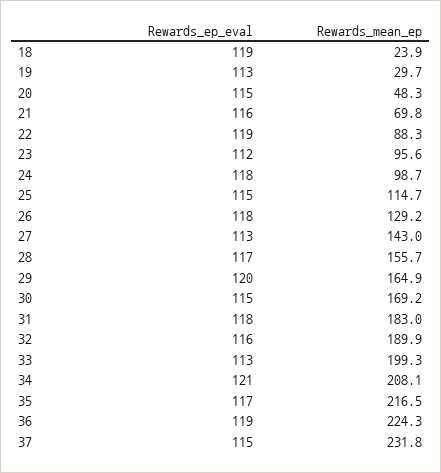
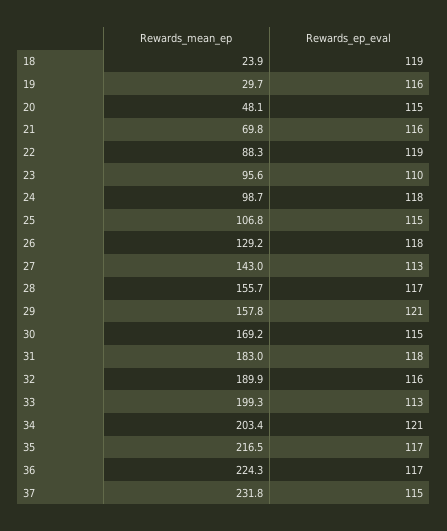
  {
    "Rewards_ep_eval": {
      "18": 119,
-     "19": 113,
+     "19": 116,
      "20": 115,
      "21": 116,
      "22": 119,
-     "23": 112,
+     "23": 110,
      "24": 118,
      "25": 115,
      "26": 118,
      "27": 113,
      "28": 117,
-     "29": 120,
+     "29": 121,
      "30": 115,
      "31": 118,
      "32": 116,
      "33": 113,
      "34": 121,
      "35": 117,
-     "36": 119,
+     "36": 117,
      "37": 115
    },
    "Rewards_mean_ep": {
      "18": 23.9,
      "19": 29.7,
-     "20": 48.3,
+     "20": 48.1,
      "21": 69.8,
      "22": 88.3,
      "23": 95.6,
      "24": 98.7,
-     "25": 114.7,
+     "25": 106.8,
      "26": 129.2,
      "27": 143,
      "28": 155.7,
-     "29": 164.9,
+     "29": 157.8,
      "30": 169.2,
      "31": 183,
      "32": 189.9,
      "33": 199.3,
-     "34": 208.1,
+     "34": 203.4,
      "35": 216.5,
      "36": 224.3,
      "37": 231.8
    }
  }

